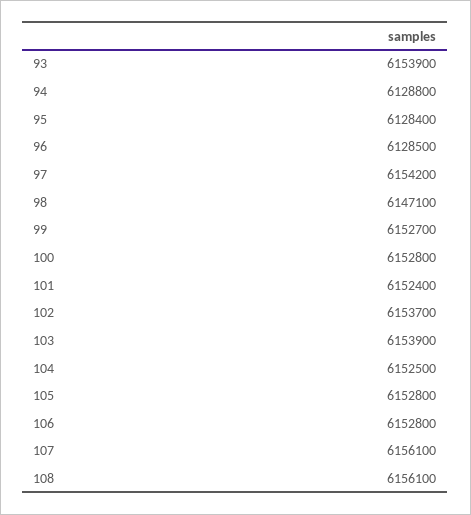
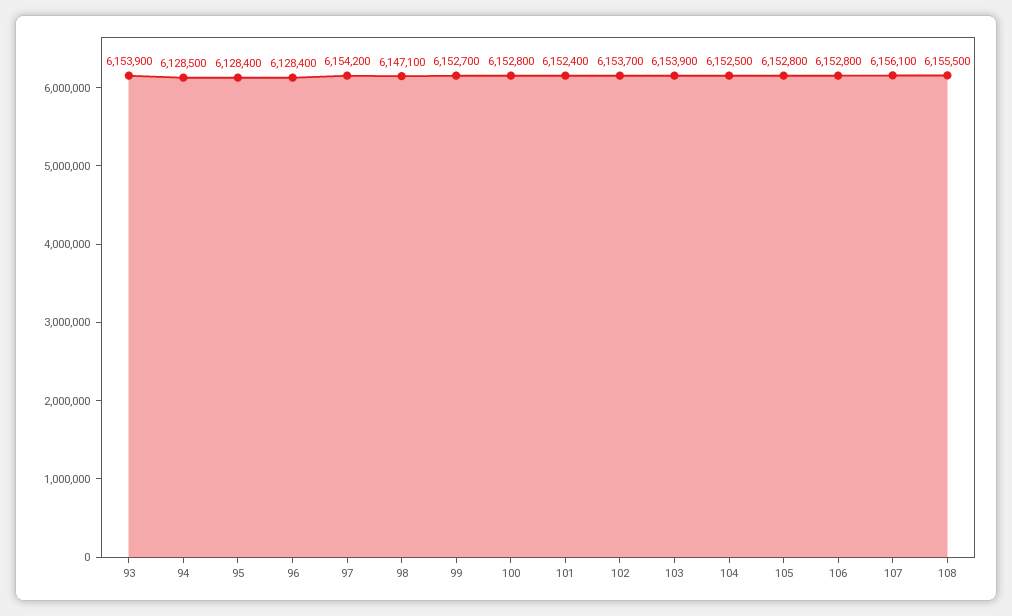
  {
    "93": 6153900,
-   "94": 6128800,
+   "94": 6128500,
    "95": 6128400,
-   "96": 6128500,
+   "96": 6128400,
    "97": 6154200,
    "98": 6147100,
    "99": 6152700,
    "100": 6152800,
    "101": 6152400,
    "102": 6153700,
    "103": 6153900,
    "104": 6152500,
    "105": 6152800,
    "106": 6152800,
    "107": 6156100,
-   "108": 6156100
+   "108": 6155500
  }

